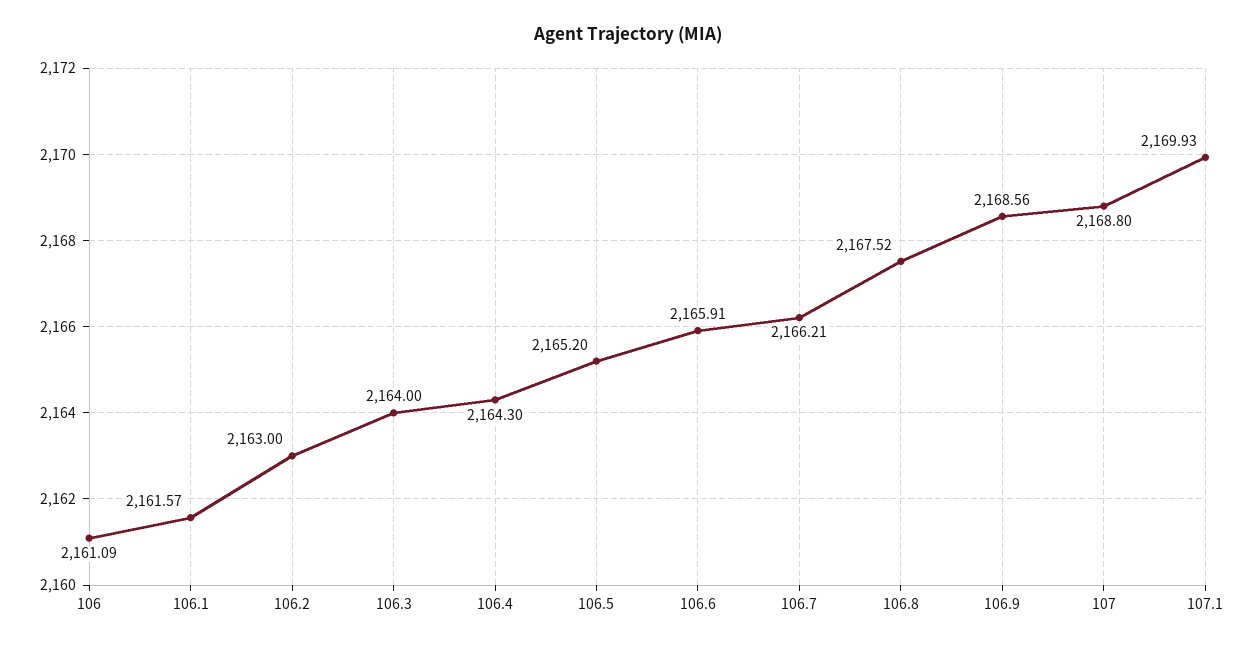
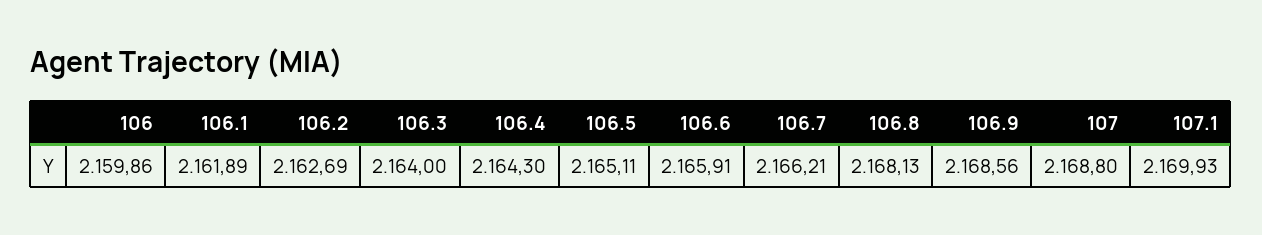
  {
-   "106": 2161.09,
+   "106": 2159.86,
-   "106.1": 2161.57,
+   "106.1": 2161.89,
-   "106.2": 2163,
+   "106.2": 2162.69,
    "106.3": 2164,
    "106.4": 2164.3,
-   "106.5": 2165.2,
+   "106.5": 2165.11,
    "106.6": 2165.91,
    "106.7": 2166.21,
-   "106.8": 2167.52,
+   "106.8": 2168.13,
    "106.9": 2168.56,
    "107": 2168.8,
    "107.1": 2169.93
  }

